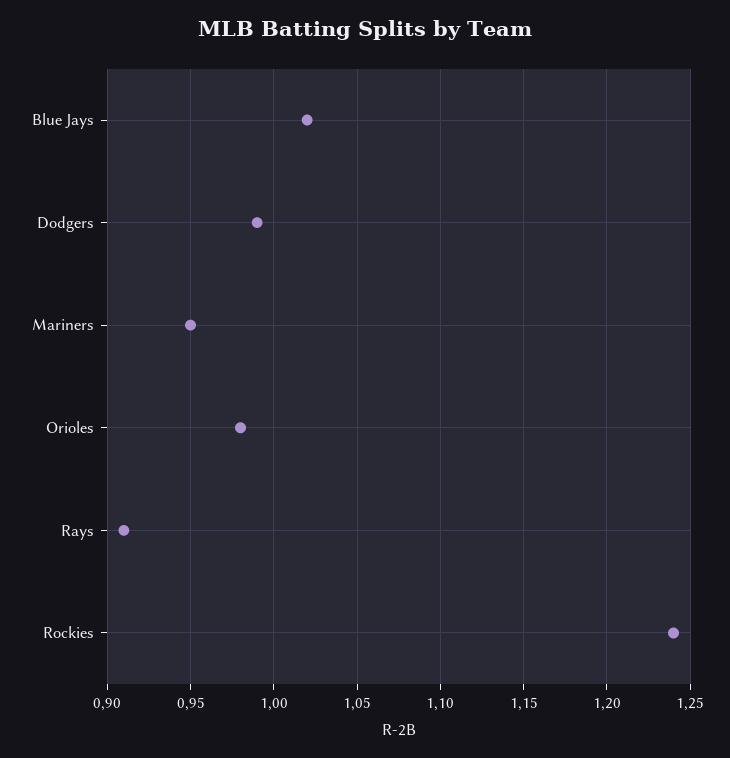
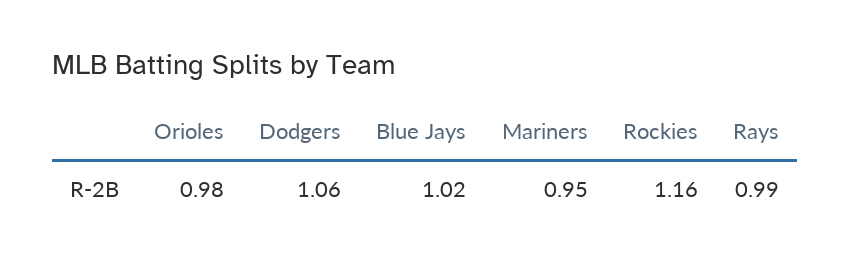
  {
    "Blue Jays": 1.02,
-   "Dodgers": 0.99,
+   "Dodgers": 1.06,
    "Mariners": 0.95,
    "Orioles": 0.98,
-   "Rays": 0.91,
+   "Rays": 0.99,
-   "Rockies": 1.24
+   "Rockies": 1.16
  }

